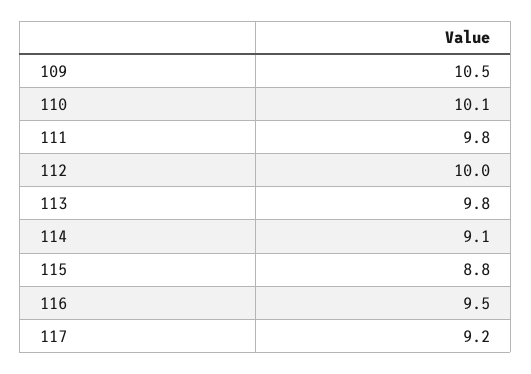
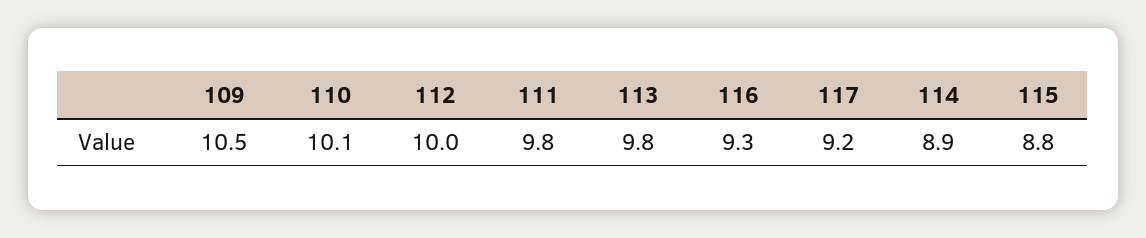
  {
    "109": 10.5,
    "110": 10.1,
    "111": 9.8,
    "112": 10,
    "113": 9.8,
-   "114": 9.1,
+   "114": 8.9,
    "115": 8.8,
-   "116": 9.5,
+   "116": 9.3,
    "117": 9.2
  }

